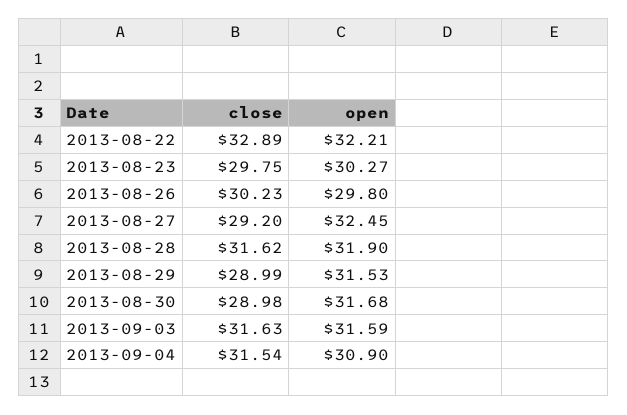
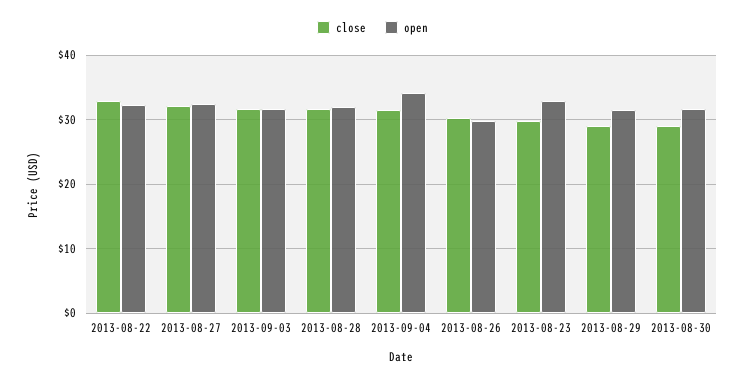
  {
    "close": {
      "2013-08-22": 32.89,
      "2013-08-23": 29.75,
      "2013-08-26": 30.23,
-     "2013-08-27": 29.2,
+     "2013-08-27": 32,
      "2013-08-28": 31.62,
      "2013-08-29": 28.99,
      "2013-08-30": 28.98,
      "2013-09-03": 31.63,
      "2013-09-04": 31.54
    },
    "open": {
      "2013-08-22": 32.21,
-     "2013-08-23": 30.27,
+     "2013-08-23": 33,
      "2013-08-26": 29.8,
      "2013-08-27": 32.45,
      "2013-08-28": 31.9,
      "2013-08-29": 31.53,
      "2013-08-30": 31.68,
      "2013-09-03": 31.59,
-     "2013-09-04": 30.9
+     "2013-09-04": 34
    }
  }

